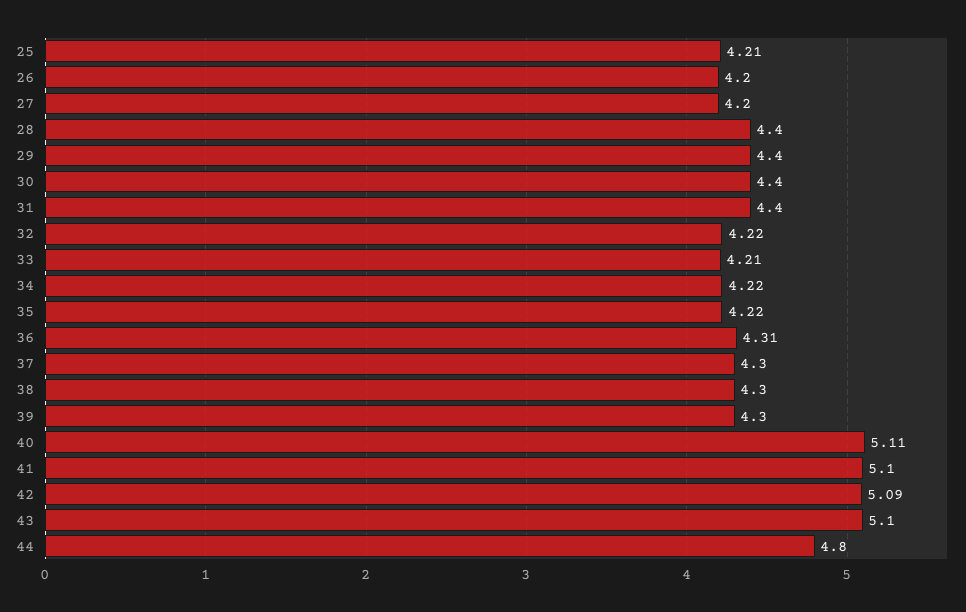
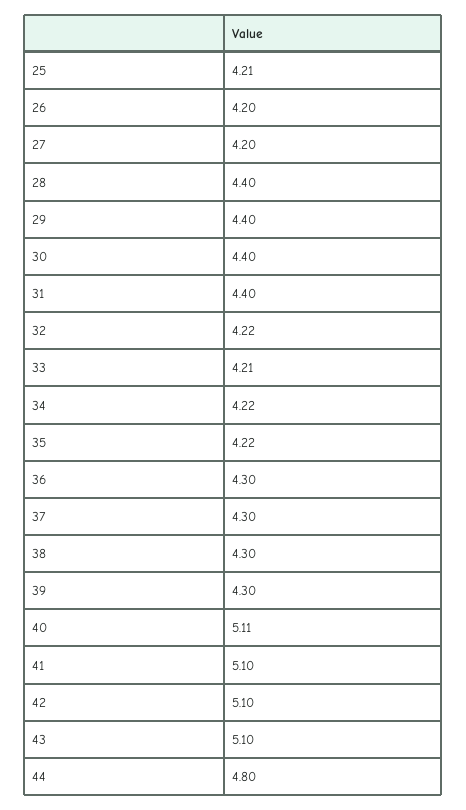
  {
    "25": 4.21,
    "26": 4.2,
    "27": 4.2,
    "28": 4.4,
    "29": 4.4,
    "30": 4.4,
    "31": 4.4,
    "32": 4.22,
    "33": 4.21,
    "34": 4.22,
    "35": 4.22,
-   "36": 4.31,
+   "36": 4.3,
    "37": 4.3,
    "38": 4.3,
    "39": 4.3,
    "40": 5.11,
    "41": 5.1,
-   "42": 5.09,
+   "42": 5.1,
    "43": 5.1,
    "44": 4.8
  }

